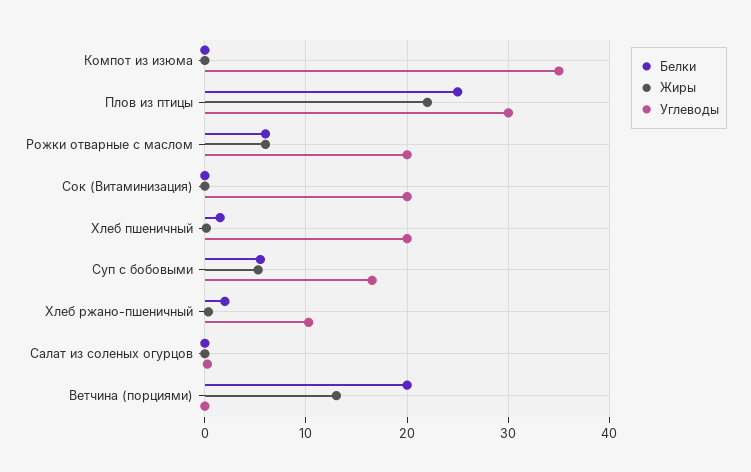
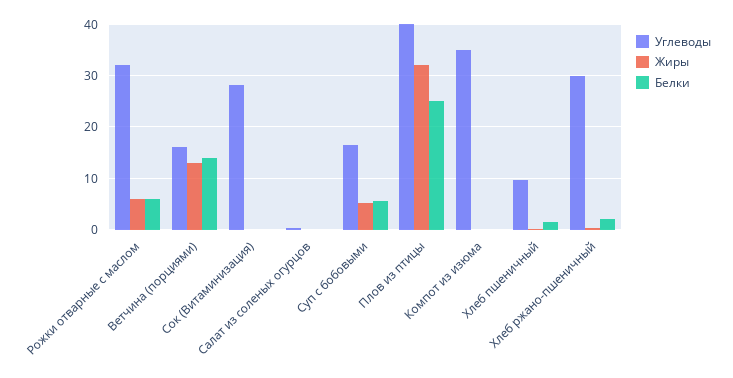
  {
    "Белки": {
      "Компот из изюма": 0,
      "Плов из птицы": 25,
      "Рожки отварные с маслом": 6,
      "Сок (Витаминизация)": 0,
      "Хлеб пшеничный": 2,
      "Суп с бобовыми": 5,
      "Хлеб ржано-пшеничный": 2,
      "Салат из соленых огурцов": 0,
-     "Ветчина (порциями)": 20
+     "Ветчина (порциями)": 14
    },
    "Жиры": {
      "Компот из изюма": 0,
-     "Плов из птицы": 22,
+     "Плов из птицы": 32,
      "Рожки отварные с маслом": 6,
      "Сок (Витаминизация)": 0,
      "Хлеб пшеничный": 0,
      "Суп с бобовыми": 5,
      "Хлеб ржано-пшеничный": 0,
      "Салат из соленых огурцов": 0,
      "Ветчина (порциями)": 13
    },
    "Углеводы": {
      "Компот из изюма": 35,
-     "Плов из птицы": 30,
+     "Плов из птицы": 40,
-     "Рожки отварные с маслом": 20,
+     "Рожки отварные с маслом": 32,
-     "Сок (Витаминизация)": 20,
+     "Сок (Витаминизация)": 28,
-     "Хлеб пшеничный": 20,
+     "Хлеб пшеничный": 10,
      "Суп с бобовыми": 17,
-     "Хлеб ржано-пшеничный": 10,
+     "Хлеб ржано-пшеничный": 30,
      "Салат из соленых огурцов": 0,
-     "Ветчина (порциями)": 0
+     "Ветчина (порциями)": 16
    }
  }

